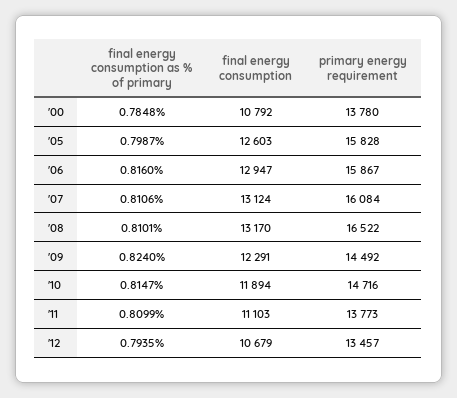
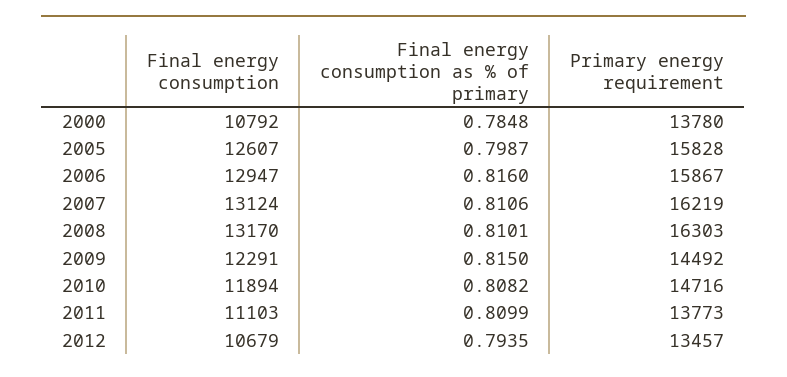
  {
    "final energy consumption as % of primary": {
      "'00": 0.7848,
      "'05": 0.7987,
      "'06": 0.816,
      "'07": 0.8106,
      "'08": 0.8101,
-     "'09": 0.824,
+     "'09": 0.815,
-     "'10": 0.8147,
+     "'10": 0.8082,
      "'11": 0.8099,
      "'12": 0.7935
    },
    "final energy consumption": {
      "'00": 10792,
-     "'05": 12603,
+     "'05": 12607,
      "'06": 12947,
      "'07": 13124,
      "'08": 13170,
      "'09": 12291,
      "'10": 11894,
      "'11": 11103,
      "'12": 10679
    },
    "primary energy requirement": {
      "'00": 13780,
      "'05": 15828,
      "'06": 15867,
-     "'07": 16084,
+     "'07": 16219,
-     "'08": 16522,
+     "'08": 16303,
      "'09": 14492,
      "'10": 14716,
      "'11": 13773,
      "'12": 13457
    }
  }

